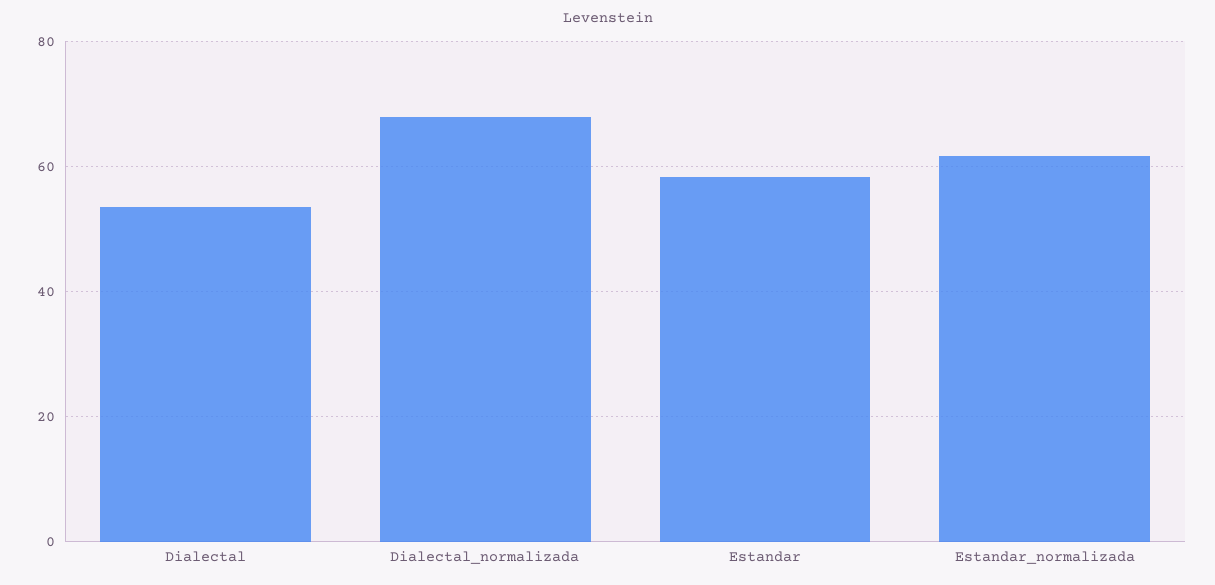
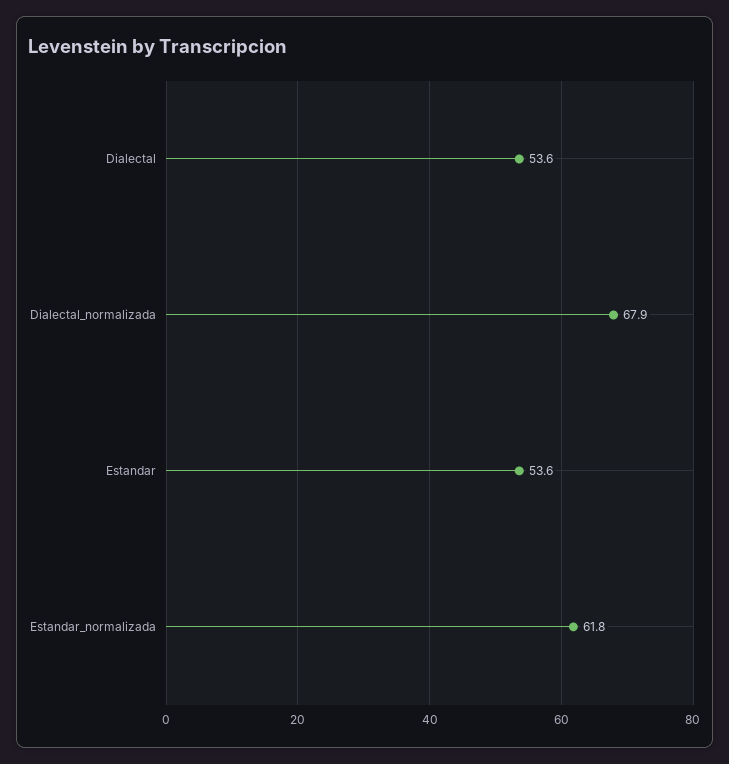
  {
    "Dialectal": 53.6,
    "Dialectal_normalizada": 67.9,
-   "Estandar": 58,
+   "Estandar": 53.6,
    "Estandar_normalizada": 61.8
  }

